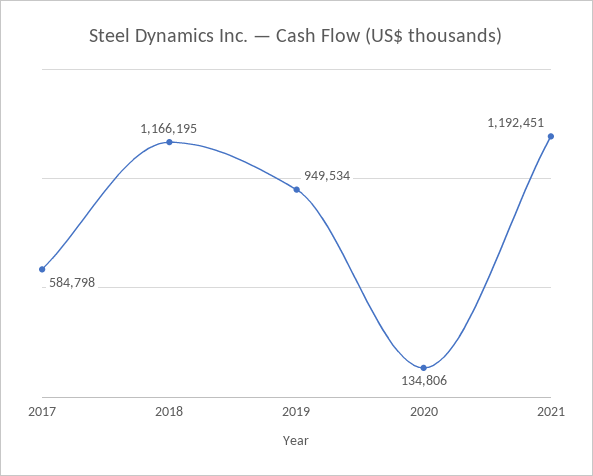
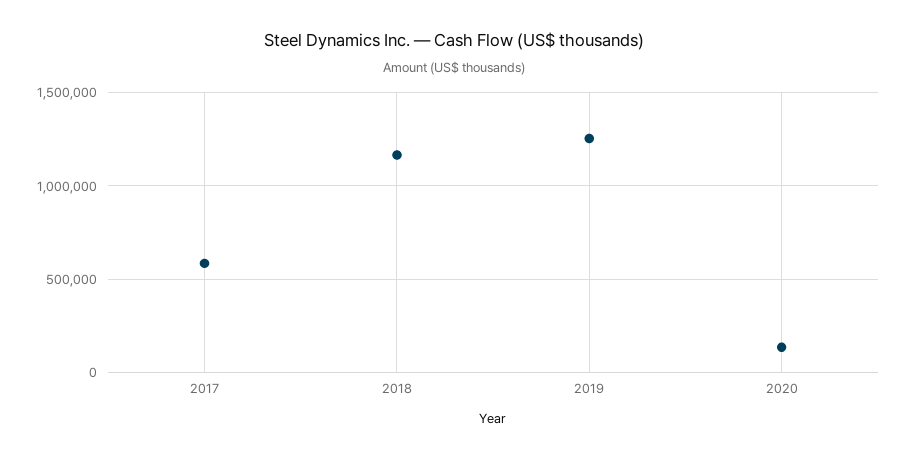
  {
    "2017": 584798,
    "2018": 1166195,
-   "2019": 949534,
+   "2019": 1250000,
-   "2020": 134806,
+   "2020": 134806
-   "2021": 1192451
  }

